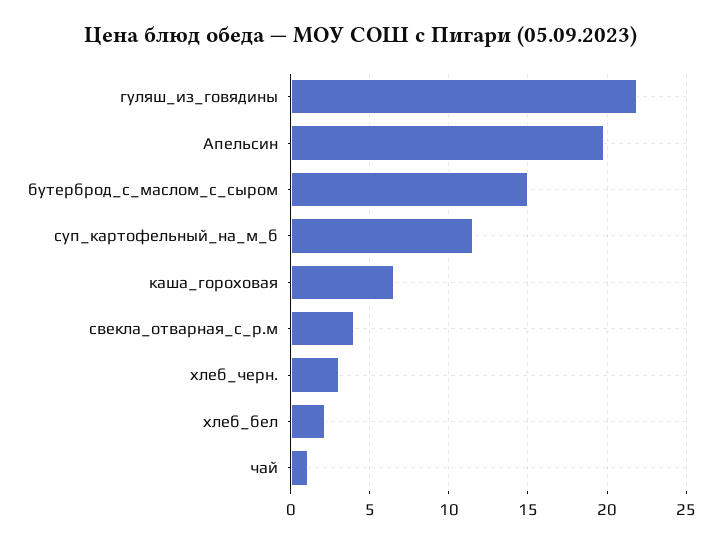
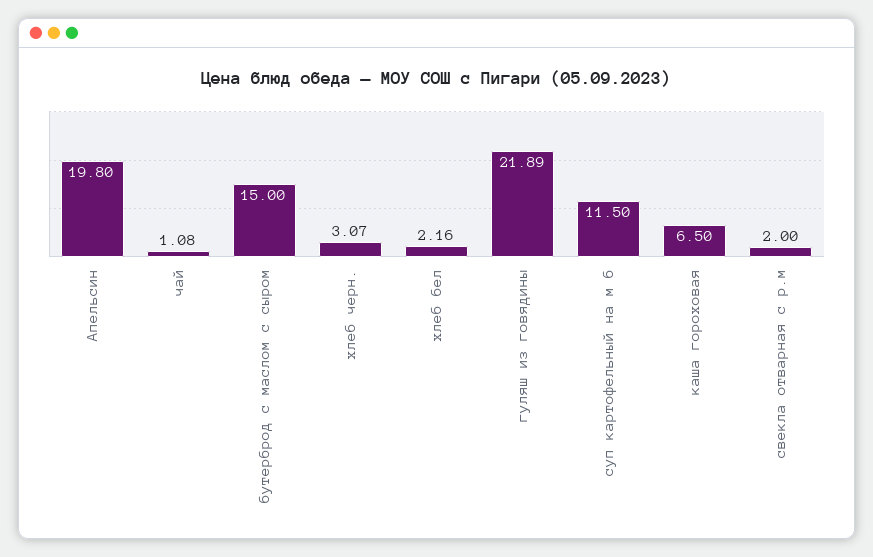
  {
    "гуляш_из_говядины": 21.89,
    "Апельсин": 19.8,
    "бутерброд_с_маслом_с_сыром": 15,
    "суп_картофельный_на_м_б": 11.5,
    "каша_гороховая": 6.5,
-   "свекла_отварная_с_р.м": 4,
+   "свекла_отварная_с_р.м": 2,
    "хлеб_черн.": 3.07,
    "хлеб_бел": 2.16,
    "чай": 1.08
  }

